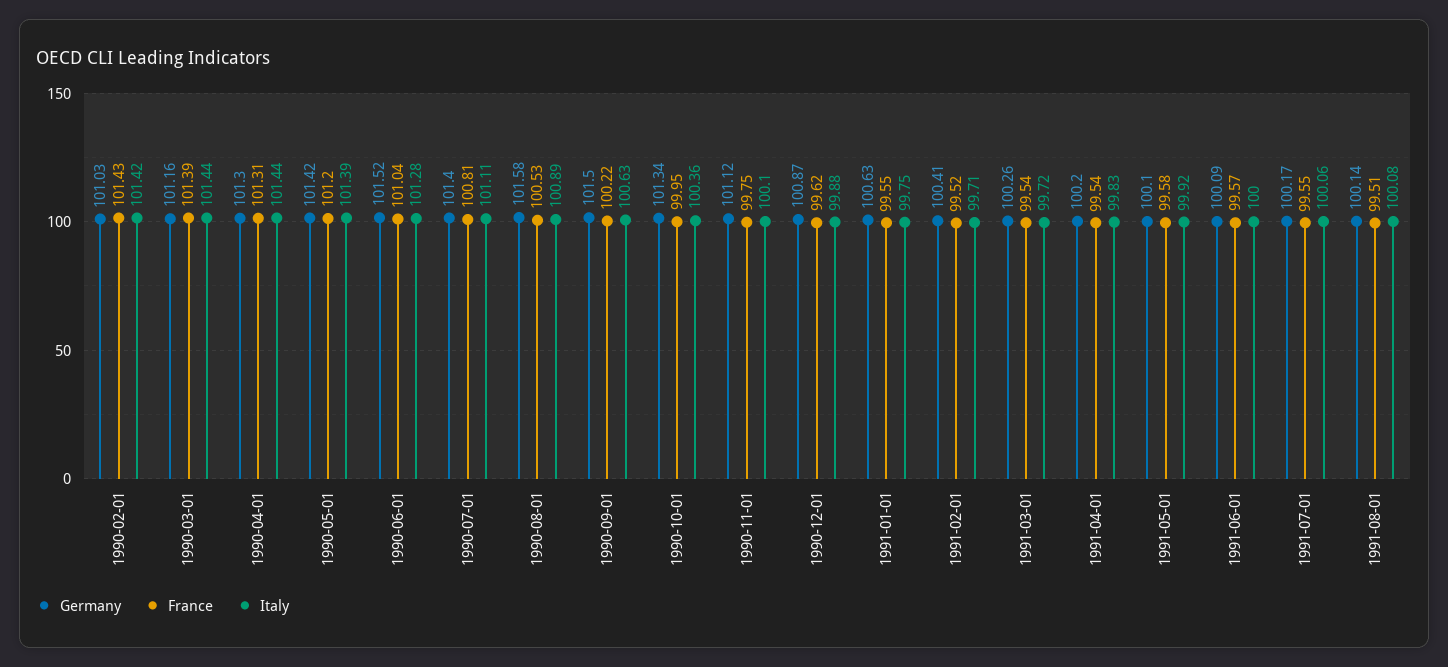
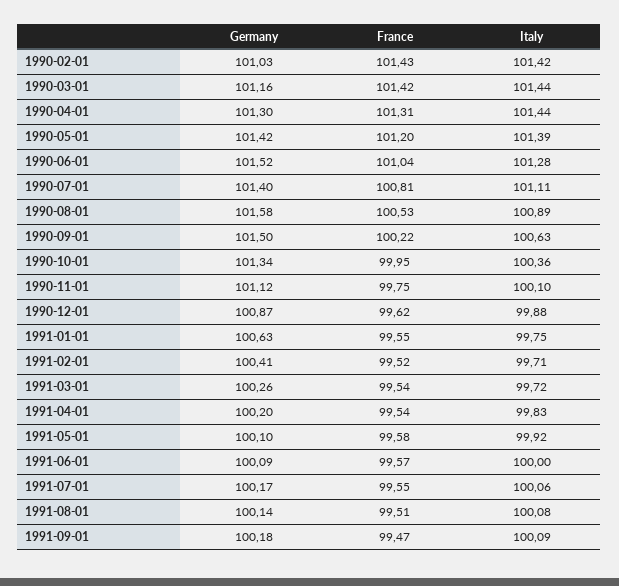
  {
    "Germany": {
      "1990-02-01": 101.03,
      "1990-03-01": 101.16,
      "1990-04-01": 101.3,
      "1990-05-01": 101.42,
      "1990-06-01": 101.52,
      "1990-07-01": 101.4,
      "1990-08-01": 101.58,
      "1990-09-01": 101.5,
      "1990-10-01": 101.34,
      "1990-11-01": 101.12,
      "1990-12-01": 100.87,
      "1991-01-01": 100.63,
      "1991-02-01": 100.41,
      "1991-03-01": 100.26,
      "1991-04-01": 100.2,
      "1991-05-01": 100.1,
      "1991-06-01": 100.09,
      "1991-07-01": 100.17,
-     "1991-08-01": 100.14
+     "1991-08-01": 100.14,
+     "1991-09-01": 100.18
    },
    "France": {
      "1990-02-01": 101.43,
-     "1990-03-01": 101.39,
+     "1990-03-01": 101.42,
      "1990-04-01": 101.31,
      "1990-05-01": 101.2,
      "1990-06-01": 101.04,
      "1990-07-01": 100.81,
      "1990-08-01": 100.53,
      "1990-09-01": 100.22,
      "1990-10-01": 99.95,
      "1990-11-01": 99.75,
      "1990-12-01": 99.62,
      "1991-01-01": 99.55,
      "1991-02-01": 99.52,
      "1991-03-01": 99.54,
      "1991-04-01": 99.54,
      "1991-05-01": 99.58,
      "1991-06-01": 99.57,
      "1991-07-01": 99.55,
-     "1991-08-01": 99.51
+     "1991-08-01": 99.51,
+     "1991-09-01": 99.47
    },
    "Italy": {
      "1990-02-01": 101.42,
      "1990-03-01": 101.44,
      "1990-04-01": 101.44,
      "1990-05-01": 101.39,
      "1990-06-01": 101.28,
      "1990-07-01": 101.11,
      "1990-08-01": 100.89,
      "1990-09-01": 100.63,
      "1990-10-01": 100.36,
      "1990-11-01": 100.1,
      "1990-12-01": 99.88,
      "1991-01-01": 99.75,
      "1991-02-01": 99.71,
      "1991-03-01": 99.72,
      "1991-04-01": 99.83,
      "1991-05-01": 99.92,
      "1991-06-01": 100,
      "1991-07-01": 100.06,
-     "1991-08-01": 100.08
+     "1991-08-01": 100.08,
+     "1991-09-01": 100.09
    }
  }

